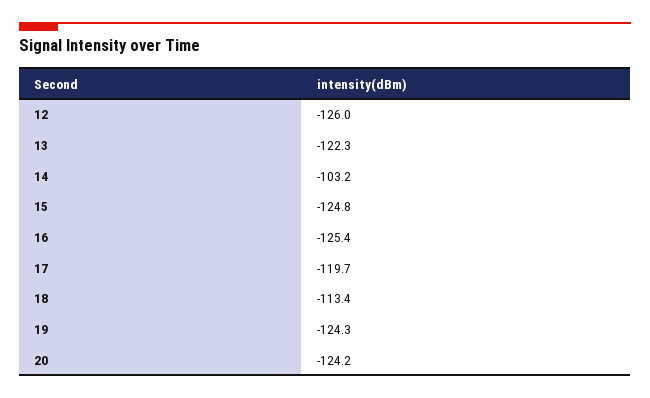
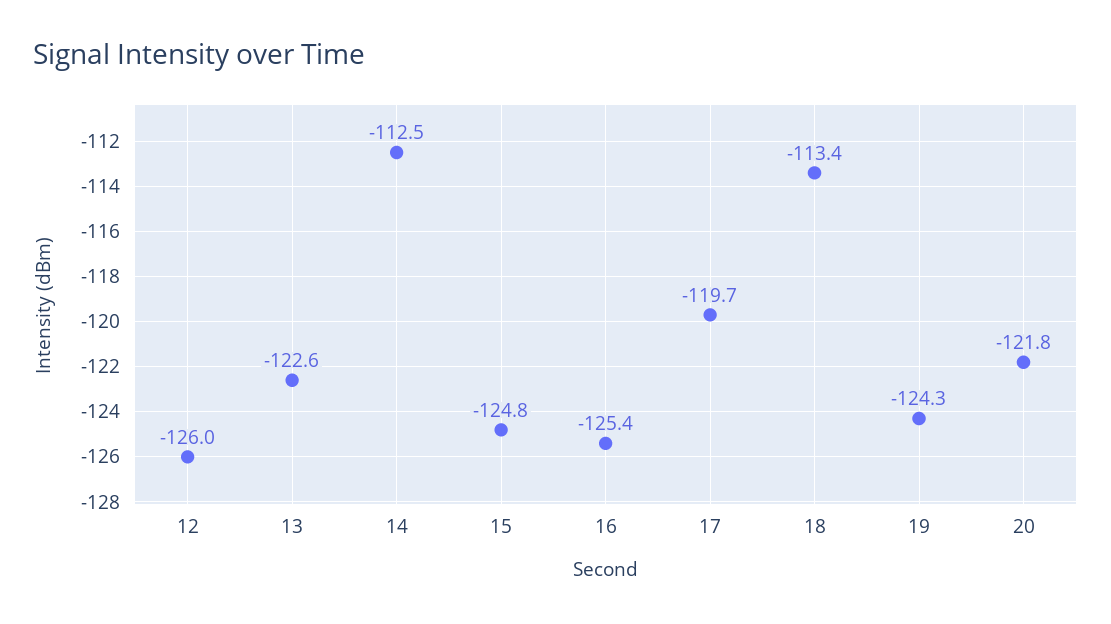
  {
    "12": -126,
-   "13": -122.3,
+   "13": -122.6,
-   "14": -103.2,
+   "14": -112.5,
    "15": -124.8,
    "16": -125.4,
    "17": -119.7,
    "18": -113.4,
    "19": -124.3,
-   "20": -124.2
+   "20": -121.8
  }

